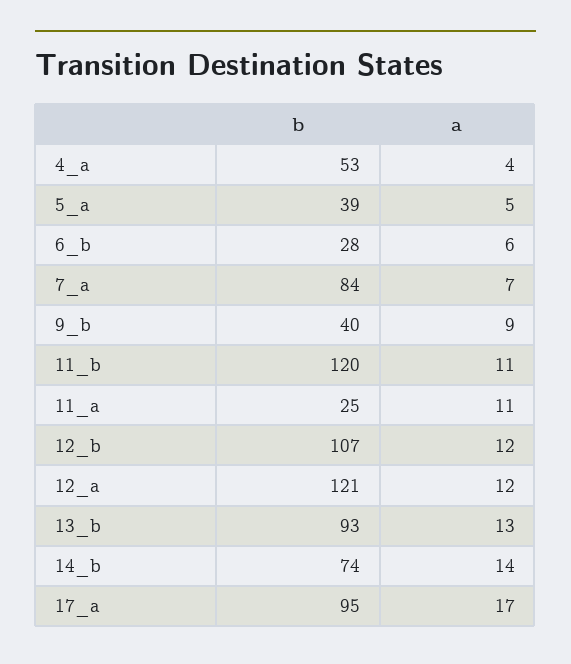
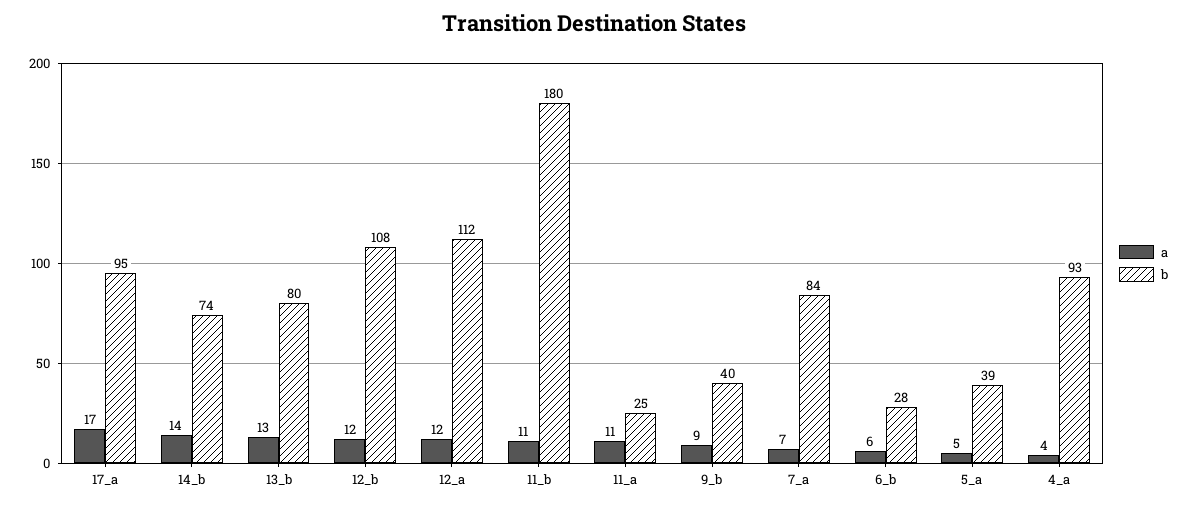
  {
    "b": {
-     "4_a": 53,
+     "4_a": 93,
      "5_a": 39,
      "6_b": 28,
      "7_a": 84,
      "9_b": 40,
-     "11_b": 120,
+     "11_b": 180,
      "11_a": 25,
-     "12_b": 107,
+     "12_b": 108,
-     "12_a": 121,
+     "12_a": 112,
-     "13_b": 93,
+     "13_b": 80,
      "14_b": 74,
      "17_a": 95
    },
    "a": {
      "4_a": 4,
      "5_a": 5,
      "6_b": 6,
      "7_a": 7,
      "9_b": 9,
      "11_b": 11,
      "11_a": 11,
      "12_b": 12,
      "12_a": 12,
      "13_b": 13,
      "14_b": 14,
      "17_a": 17
    }
  }

